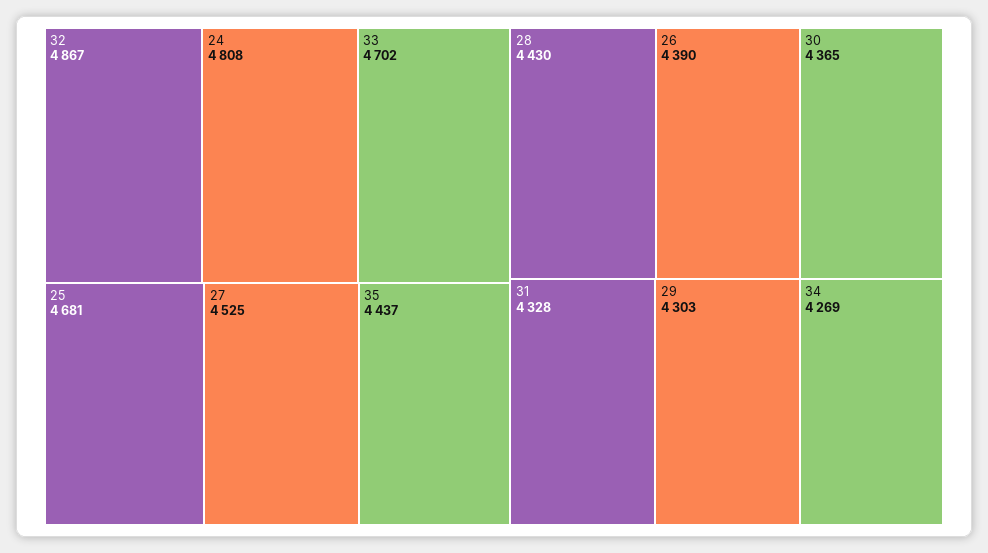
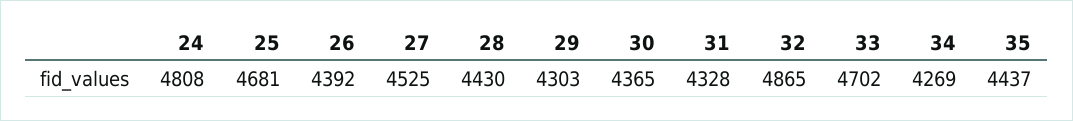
  {
-   "32": 4867,
+   "32": 4865,
    "24": 4808,
    "33": 4702,
    "25": 4681,
    "27": 4525,
    "35": 4437,
    "28": 4430,
-   "26": 4390,
+   "26": 4392,
    "30": 4365,
    "31": 4328,
    "29": 4303,
    "34": 4269
  }

